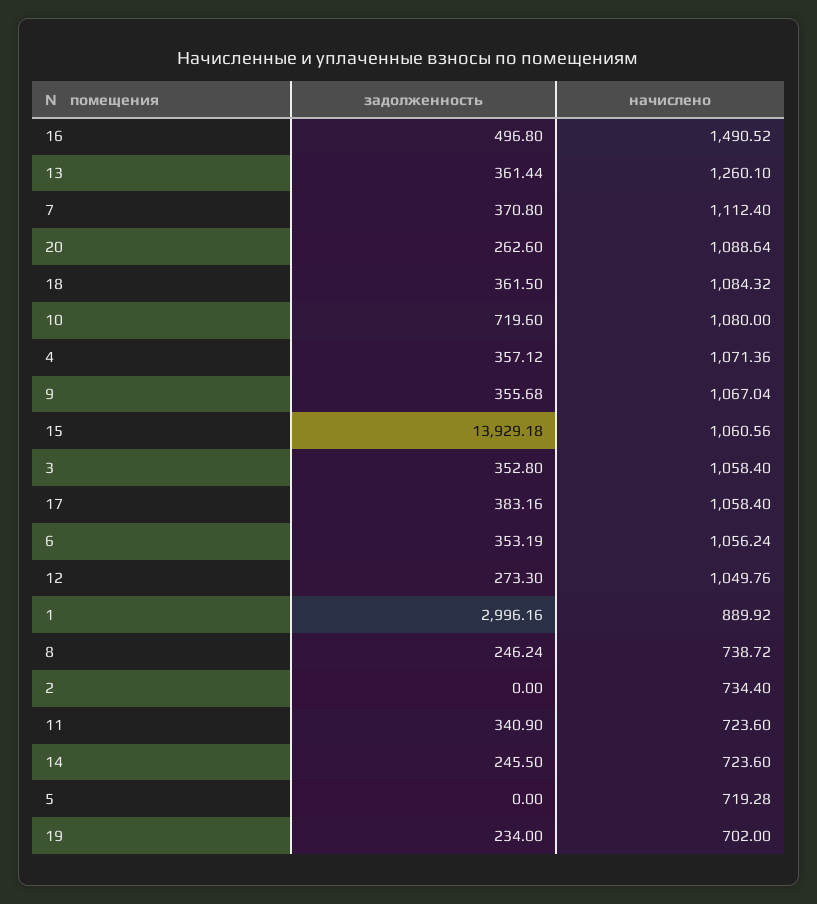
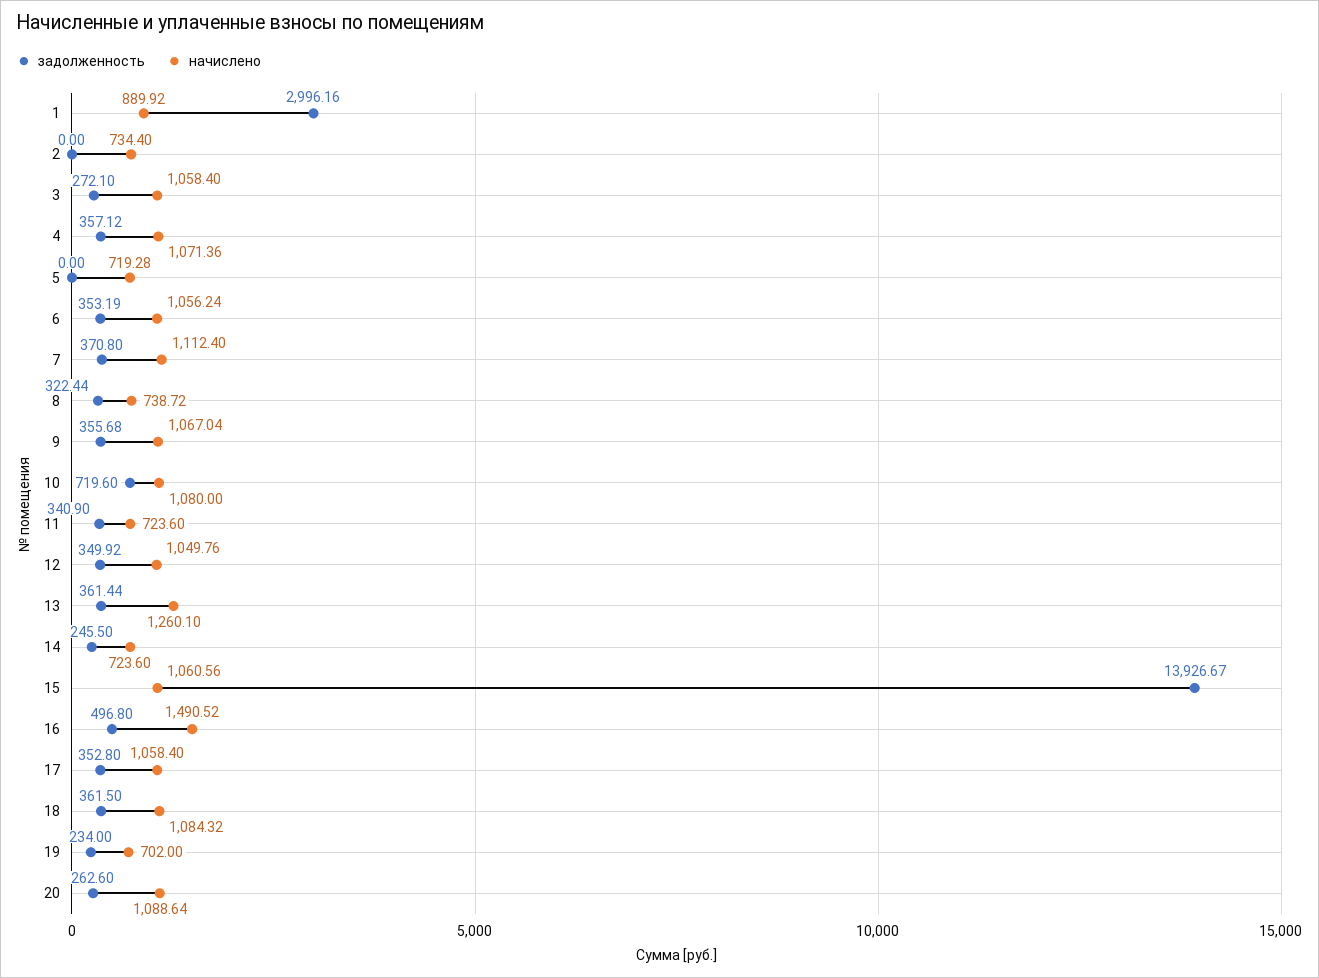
  {
    "задолженность": {
      "16": 496.8,
      "13": 361.44,
      "7": 370.8,
      "20": 262.6,
      "18": 361.5,
      "10": 719.6,
      "4": 357.12,
      "9": 355.68,
-     "15": 13929.18,
+     "15": 13926.67,
-     "3": 352.8,
+     "3": 272.1,
-     "17": 383.16,
+     "17": 352.8,
      "6": 353.19,
-     "12": 273.3,
+     "12": 349.92,
      "1": 2996.16,
-     "8": 246.24,
+     "8": 322.44,
      "2": 0,
      "11": 340.9,
      "14": 245.5,
      "5": 0,
      "19": 234
    },
    "начислено": {
      "16": 1490.52,
      "13": 1260.1,
      "7": 1112.4,
      "20": 1088.64,
      "18": 1084.32,
      "10": 1080,
      "4": 1071.36,
      "9": 1067.04,
      "15": 1060.56,
      "3": 1058.4,
      "17": 1058.4,
      "6": 1056.24,
      "12": 1049.76,
      "1": 889.92,
      "8": 738.72,
      "2": 734.4,
      "11": 723.6,
      "14": 723.6,
      "5": 719.28,
      "19": 702
    }
  }

